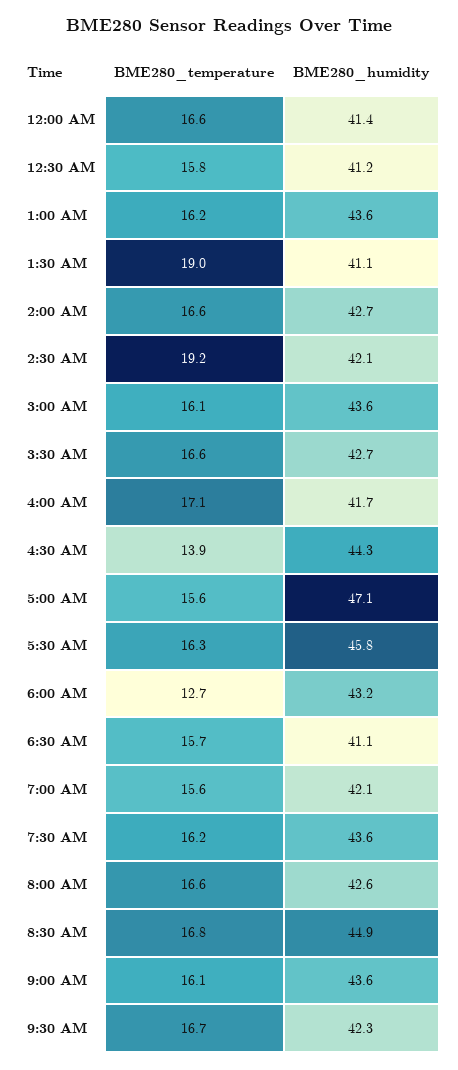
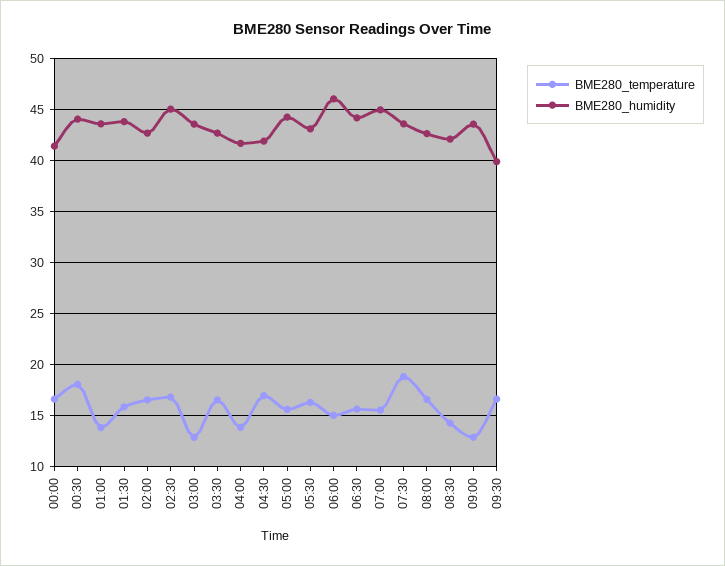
  {
    "BME280_temperature": {
      "12:00 AM": 16.6,
-     "12:30 AM": 15.8,
+     "12:30 AM": 18,
-     "1:00 AM": 16.2,
+     "1:00 AM": 14,
-     "1:30 AM": 19,
+     "1:30 AM": 16,
      "2:00 AM": 16.6,
-     "2:30 AM": 19.2,
+     "2:30 AM": 17,
-     "3:00 AM": 16.1,
+     "3:00 AM": 13,
      "3:30 AM": 16.6,
-     "4:00 AM": 17.1,
+     "4:00 AM": 14,
-     "4:30 AM": 13.9,
+     "4:30 AM": 17,
      "5:00 AM": 15.6,
      "5:30 AM": 16.3,
-     "6:00 AM": 12.7,
+     "6:00 AM": 15,
      "6:30 AM": 15.7,
      "7:00 AM": 15.6,
-     "7:30 AM": 16.2,
+     "7:30 AM": 19,
      "8:00 AM": 16.6,
-     "8:30 AM": 16.8,
+     "8:30 AM": 14,
-     "9:00 AM": 16.1,
+     "9:00 AM": 13,
      "9:30 AM": 16.7
    },
    "BME280_humidity": {
      "12:00 AM": 41.4,
-     "12:30 AM": 41.2,
+     "12:30 AM": 44,
      "1:00 AM": 43.6,
-     "1:30 AM": 41.1,
+     "1:30 AM": 44,
      "2:00 AM": 42.7,
-     "2:30 AM": 42.1,
+     "2:30 AM": 45,
      "3:00 AM": 43.6,
      "3:30 AM": 42.7,
      "4:00 AM": 41.7,
-     "4:30 AM": 44.3,
+     "4:30 AM": 42,
-     "5:00 AM": 47.1,
+     "5:00 AM": 44,
-     "5:30 AM": 45.8,
+     "5:30 AM": 43,
-     "6:00 AM": 43.2,
+     "6:00 AM": 46,
-     "6:30 AM": 41.1,
+     "6:30 AM": 44,
-     "7:00 AM": 42.1,
+     "7:00 AM": 45,
      "7:30 AM": 43.6,
      "8:00 AM": 42.6,
-     "8:30 AM": 44.9,
+     "8:30 AM": 42,
      "9:00 AM": 43.6,
-     "9:30 AM": 42.3
+     "9:30 AM": 40
    }
  }

